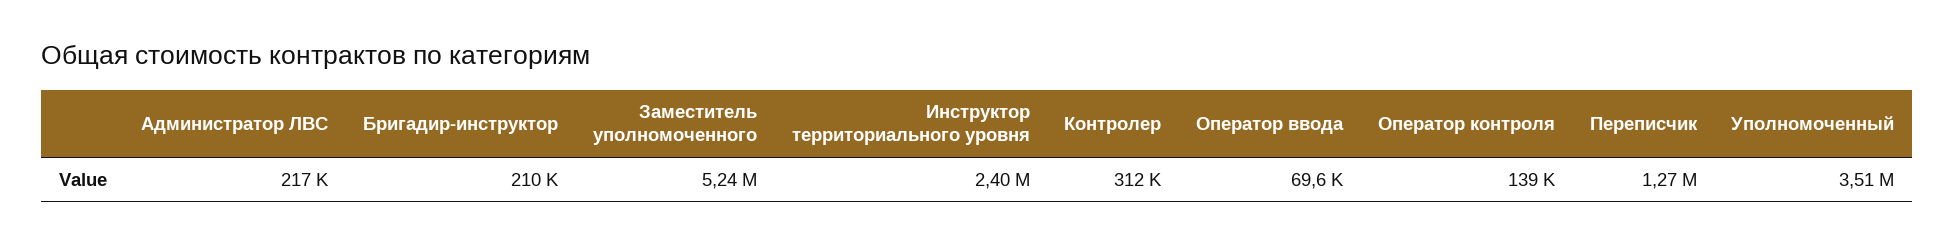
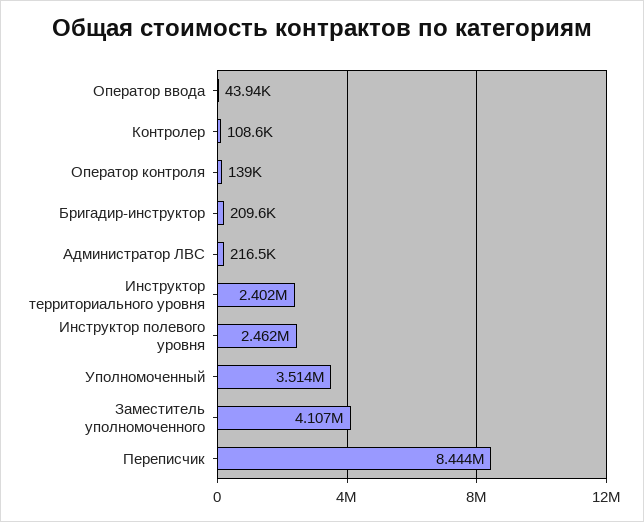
  {
    "Администратор ЛВС": 216500,
    "Бригадир-инструктор": 209600,
-   "Заместитель уполномоченного": 5240000,
+   "Заместитель уполномоченного": 4107000,
    "Инструктор территориального уровня": 2402000,
-   "Контролер": 312000,
+   "Контролер": 108600,
-   "Оператор ввода": 69600,
+   "Оператор ввода": 43940,
    "Оператор контроля": 139000,
-   "Переписчик": 1270000,
+   "Переписчик": 8444000,
-   "Уполномоченный": 3514000
+   "Уполномоченный": 3514000,
+   "Инструктор полевого уровня": 2462000
  }

